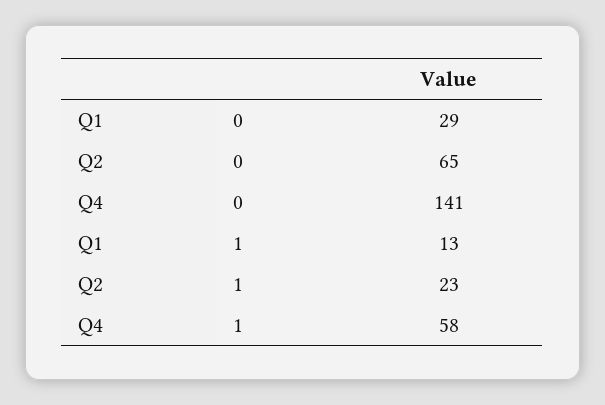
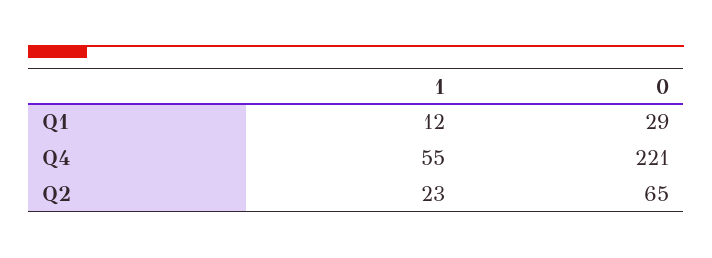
  {
    "Q1": {
      "0": 29,
-     "1": 13
+     "1": 12
    },
    "Q2": {
      "0": 65,
      "1": 23
    },
    "Q4": {
-     "0": 141,
+     "0": 221,
-     "1": 58
+     "1": 55
    }
  }

